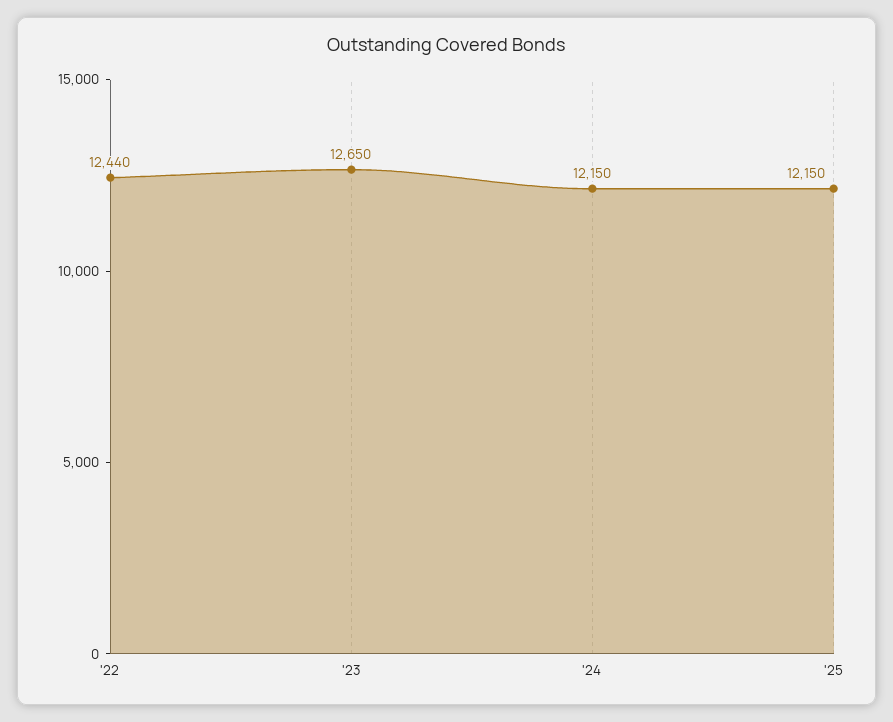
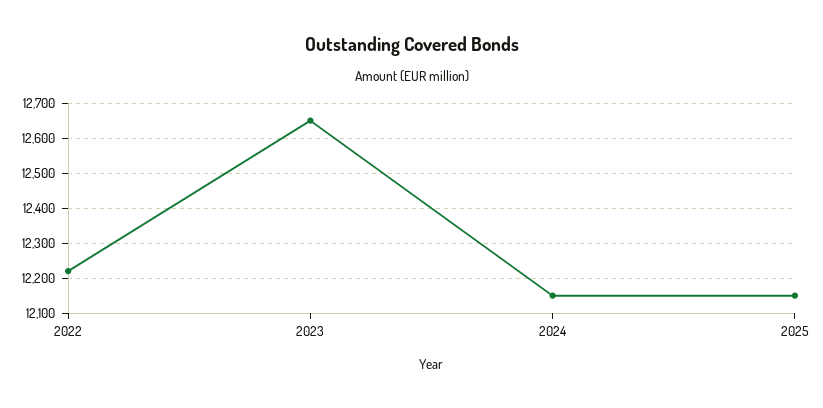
  {
-   "'22": 12440,
+   "'22": 12220,
    "'23": 12650,
    "'24": 12150,
    "'25": 12150
  }

